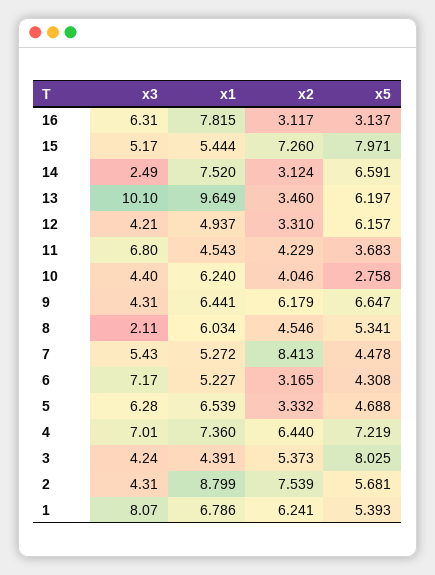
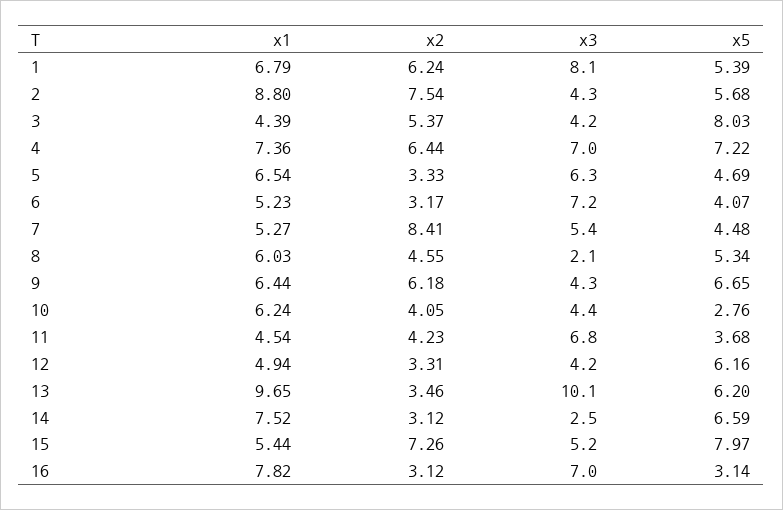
  {
    "x3": {
-     "16": 6.31,
+     "16": 7,
      "15": 5.17,
      "14": 2.49,
      "13": 10.1,
      "12": 4.21,
      "11": 6.8,
      "10": 4.4,
      "9": 4.31,
      "8": 2.11,
      "7": 5.43,
      "6": 7.17,
      "5": 6.28,
      "4": 7.01,
      "3": 4.24,
      "2": 4.31,
      "1": 8.07
    },
    "x1": {
      "16": 7.815,
      "15": 5.444,
      "14": 7.52,
      "13": 9.649,
      "12": 4.937,
      "11": 4.543,
      "10": 6.24,
      "9": 6.441,
      "8": 6.034,
      "7": 5.272,
      "6": 5.227,
      "5": 6.539,
      "4": 7.36,
      "3": 4.391,
      "2": 8.799,
      "1": 6.786
    },
    "x2": {
      "16": 3.117,
      "15": 7.26,
      "14": 3.124,
      "13": 3.46,
      "12": 3.31,
      "11": 4.229,
      "10": 4.046,
      "9": 6.179,
      "8": 4.546,
      "7": 8.413,
      "6": 3.165,
      "5": 3.332,
      "4": 6.44,
      "3": 5.373,
      "2": 7.539,
      "1": 6.241
    },
    "x5": {
      "16": 3.137,
      "15": 7.971,
      "14": 6.591,
      "13": 6.197,
      "12": 6.157,
      "11": 3.683,
      "10": 2.758,
      "9": 6.647,
      "8": 5.341,
      "7": 4.478,
-     "6": 4.308,
+     "6": 4.07,
      "5": 4.688,
      "4": 7.219,
      "3": 8.025,
      "2": 5.681,
      "1": 5.393
    }
  }

